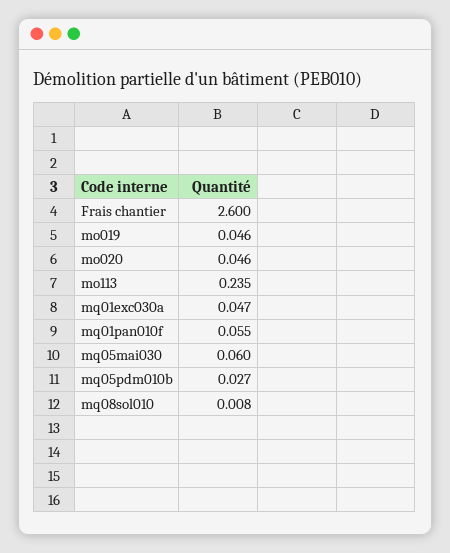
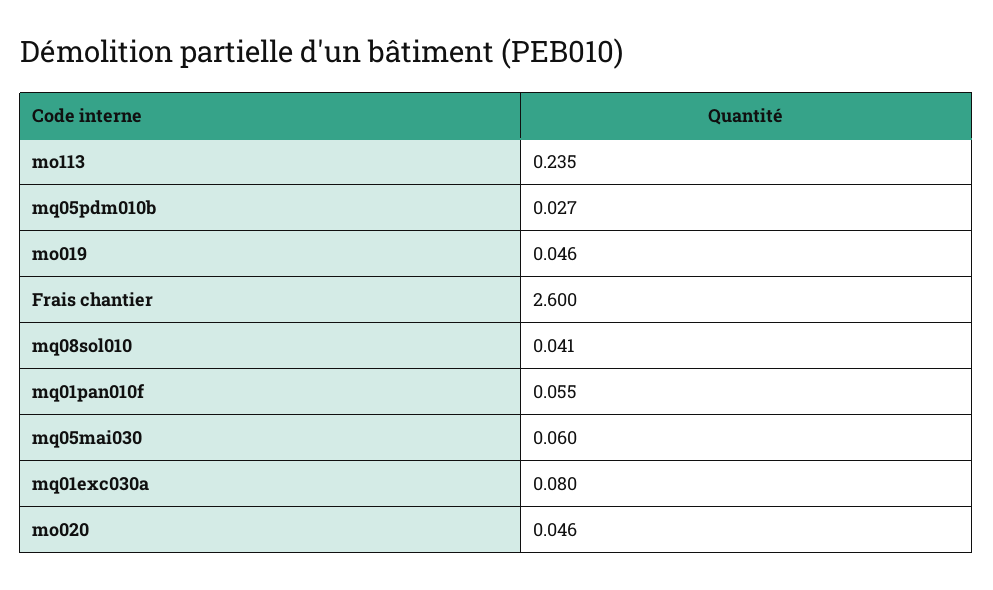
  {
    "Frais chantier": 2.6,
    "mo019": 0.046,
    "mo020": 0.046,
    "mo113": 0.235,
-   "mq01exc030a": 0.047,
+   "mq01exc030a": 0.08,
    "mq01pan010f": 0.055,
    "mq05mai030": 0.06,
    "mq05pdm010b": 0.027,
-   "mq08sol010": 0.008
+   "mq08sol010": 0.041
  }

